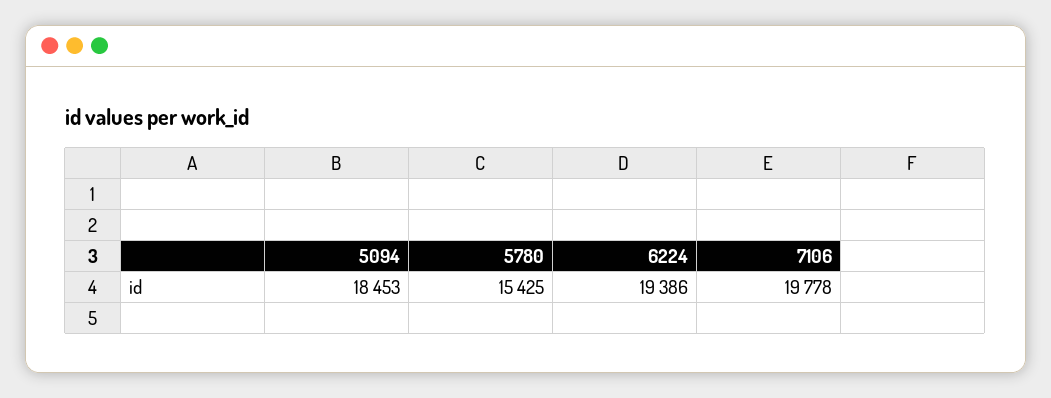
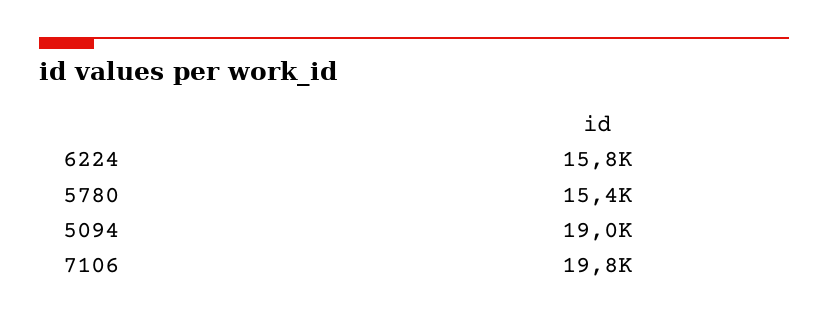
  {
-   "5094": 18453,
+   "5094": 19000,
    "5780": 15425,
-   "6224": 19386,
+   "6224": 15800,
    "7106": 19778
  }

